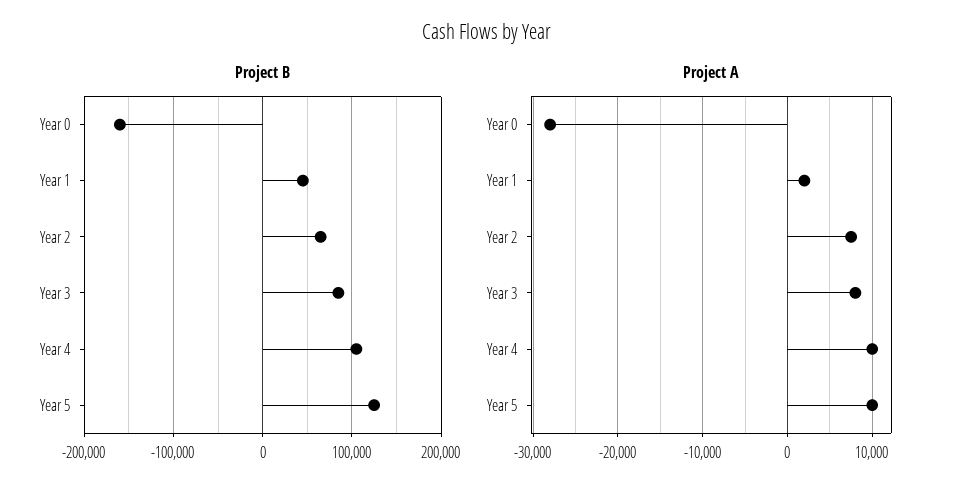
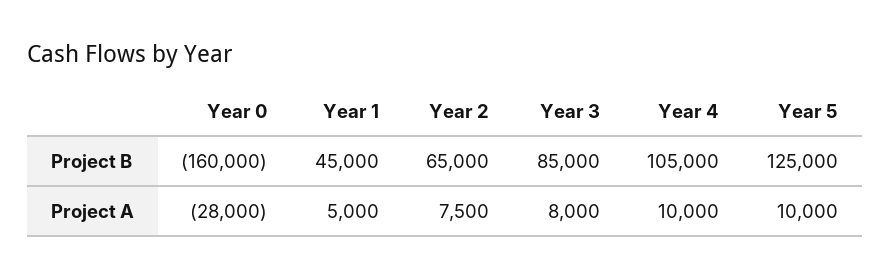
  {
    "Project B": {
      "Year 0": -160000,
      "Year 1": 45000,
      "Year 2": 65000,
      "Year 3": 85000,
      "Year 4": 105000,
      "Year 5": 125000
    },
    "Project A": {
      "Year 0": -28000,
-     "Year 1": 2000,
+     "Year 1": 5000,
      "Year 2": 7500,
      "Year 3": 8000,
      "Year 4": 10000,
      "Year 5": 10000
    }
  }

